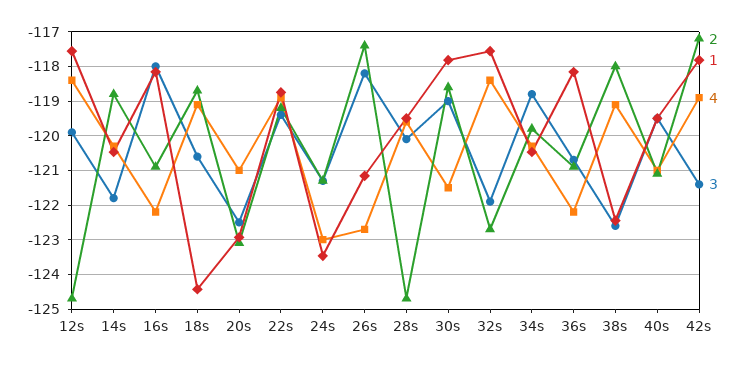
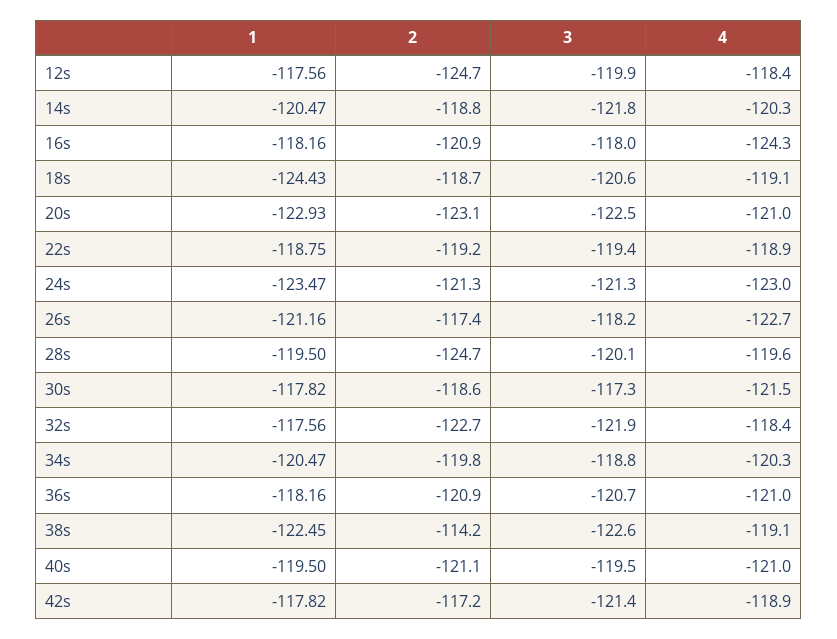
  {
    "2": {
      "12s": -124.7,
      "14s": -118.8,
      "16s": -120.9,
      "18s": -118.7,
      "20s": -123.1,
      "22s": -119.2,
      "24s": -121.3,
      "26s": -117.4,
      "28s": -124.7,
      "30s": -118.6,
      "32s": -122.7,
      "34s": -119.8,
      "36s": -120.9,
-     "38s": -118,
+     "38s": -114.2,
      "40s": -121.1,
      "42s": -117.2
    },
    "1": {
      "12s": -117.56,
      "14s": -120.47,
      "16s": -118.16,
      "18s": -124.43,
      "20s": -122.93,
      "22s": -118.75,
      "24s": -123.47,
      "26s": -121.16,
      "28s": -119.5,
      "30s": -117.82,
      "32s": -117.56,
      "34s": -120.47,
      "36s": -118.16,
      "38s": -122.45,
      "40s": -119.5,
      "42s": -117.82
    },
    "4": {
      "12s": -118.4,
      "14s": -120.3,
-     "16s": -122.2,
+     "16s": -124.3,
      "18s": -119.1,
      "20s": -121,
      "22s": -118.9,
      "24s": -123,
      "26s": -122.7,
      "28s": -119.6,
      "30s": -121.5,
      "32s": -118.4,
      "34s": -120.3,
-     "36s": -122.2,
+     "36s": -121,
      "38s": -119.1,
      "40s": -121,
      "42s": -118.9
    },
    "3": {
      "12s": -119.9,
      "14s": -121.8,
      "16s": -118,
      "18s": -120.6,
      "20s": -122.5,
      "22s": -119.4,
      "24s": -121.3,
      "26s": -118.2,
      "28s": -120.1,
-     "30s": -119,
+     "30s": -117.3,
      "32s": -121.9,
      "34s": -118.8,
      "36s": -120.7,
      "38s": -122.6,
      "40s": -119.5,
      "42s": -121.4
    }
  }

